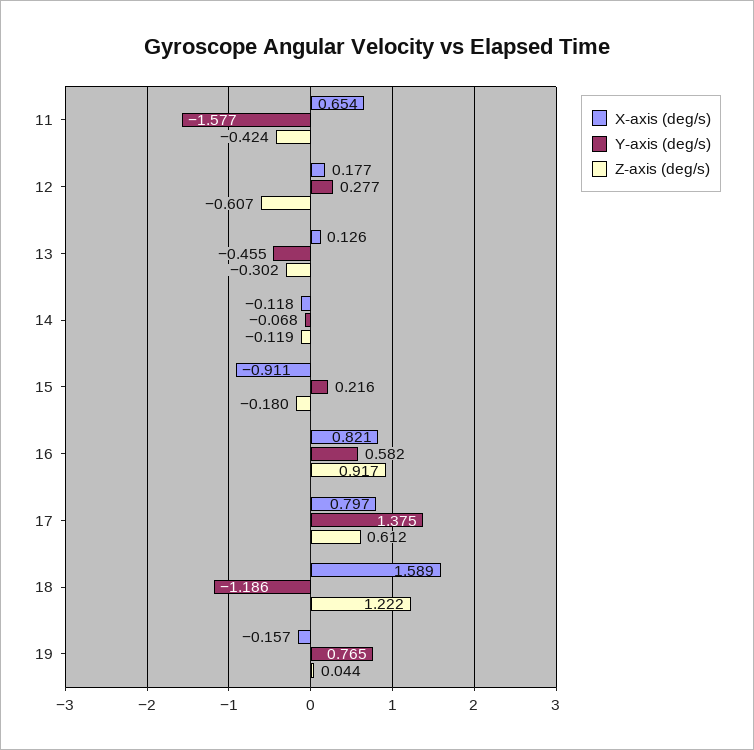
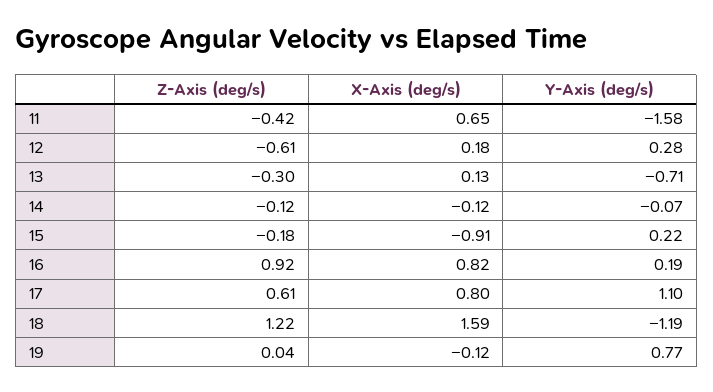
  {
    "X-axis (deg/s)": {
      "11": 0.654,
      "12": 0.177,
      "13": 0.126,
      "14": -0.118,
      "15": -0.911,
      "16": 0.821,
      "17": 0.797,
      "18": 1.589,
-     "19": -0.157
+     "19": -0.12
    },
    "Y-axis (deg/s)": {
      "11": -1.577,
      "12": 0.277,
-     "13": -0.455,
+     "13": -0.71,
      "14": -0.068,
      "15": 0.216,
-     "16": 0.582,
+     "16": 0.19,
-     "17": 1.375,
+     "17": 1.1,
      "18": -1.186,
      "19": 0.765
    },
    "Z-axis (deg/s)": {
      "11": -0.424,
      "12": -0.607,
      "13": -0.302,
      "14": -0.119,
      "15": -0.18,
      "16": 0.917,
      "17": 0.612,
      "18": 1.222,
      "19": 0.044
    }
  }

